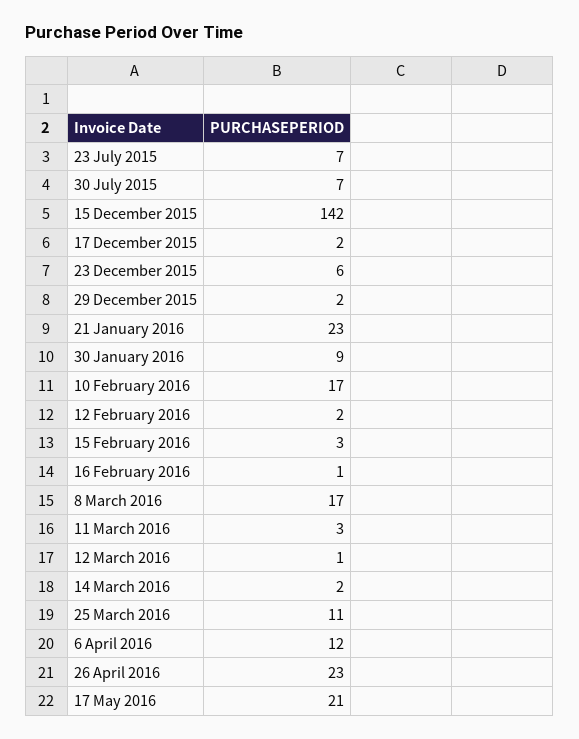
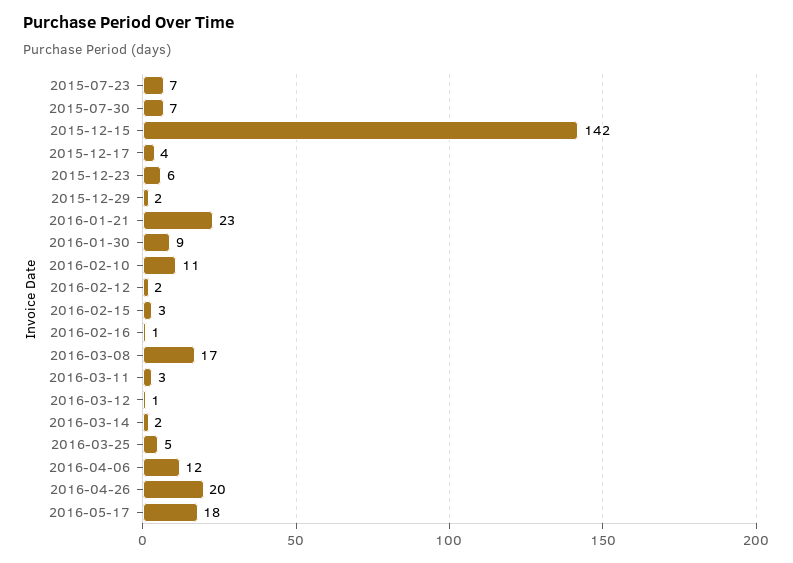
  {
    "23 July 2015": 7,
    "30 July 2015": 7,
    "15 December 2015": 142,
-   "17 December 2015": 2,
+   "17 December 2015": 4,
    "23 December 2015": 6,
    "29 December 2015": 2,
    "21 January 2016": 23,
    "30 January 2016": 9,
-   "10 February 2016": 17,
+   "10 February 2016": 11,
    "12 February 2016": 2,
    "15 February 2016": 3,
    "16 February 2016": 1,
    "8 March 2016": 17,
    "11 March 2016": 3,
    "12 March 2016": 1,
    "14 March 2016": 2,
-   "25 March 2016": 11,
+   "25 March 2016": 5,
    "6 April 2016": 12,
-   "26 April 2016": 23,
+   "26 April 2016": 20,
-   "17 May 2016": 21
+   "17 May 2016": 18
  }

